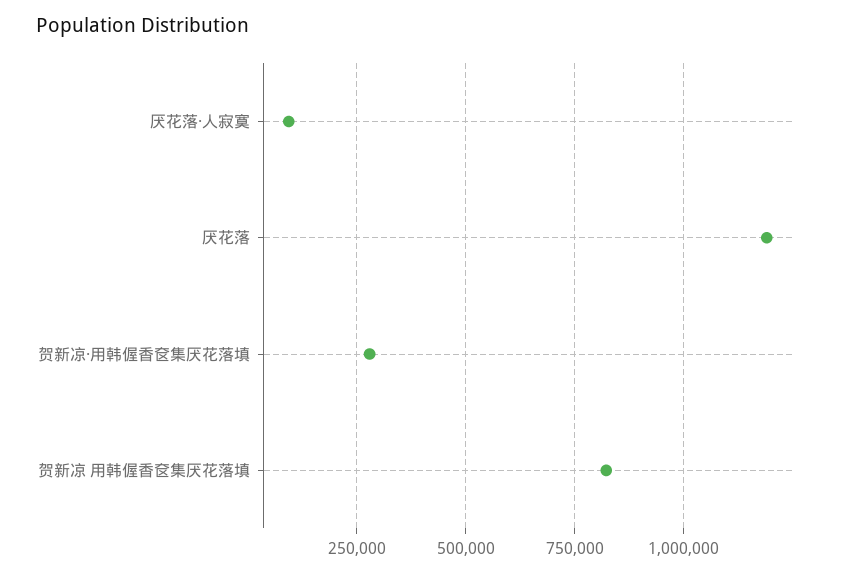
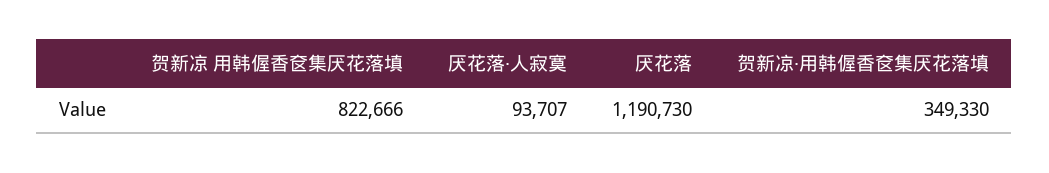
  {
    "厌花落·人寂寞": 93707,
    "厌花落": 1190730,
-   "贺新凉·用韩偓香奁集厌花落填": 275000,
+   "贺新凉·用韩偓香奁集厌花落填": 349330,
    "贺新凉 用韩偓香奁集厌花落填": 822666
  }

